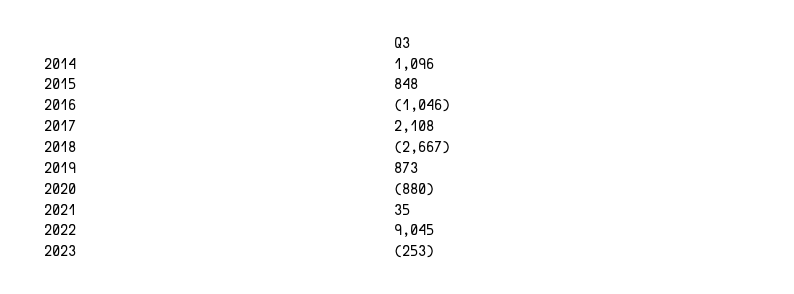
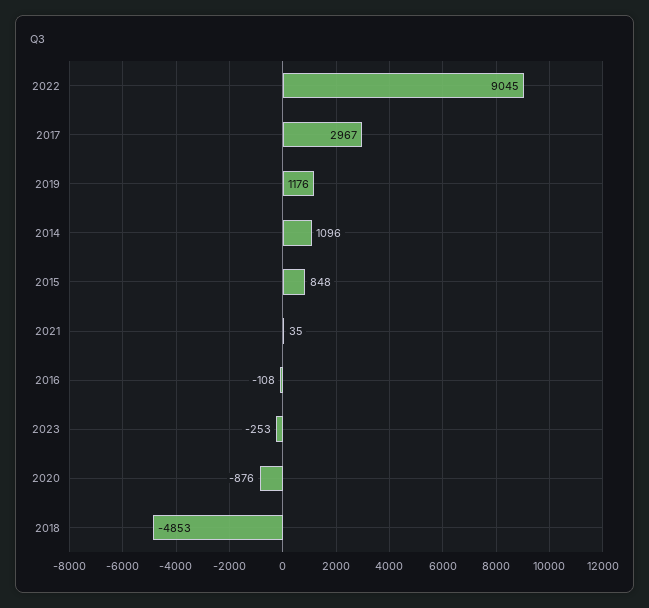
  {
    "2014": 1096,
    "2015": 848,
-   "2016": -1046,
+   "2016": -108,
-   "2017": 2108,
+   "2017": 2967,
-   "2018": -2667,
+   "2018": -4853,
-   "2019": 873,
+   "2019": 1176,
-   "2020": -880,
+   "2020": -876,
    "2021": 35,
    "2022": 9045,
    "2023": -253
  }

